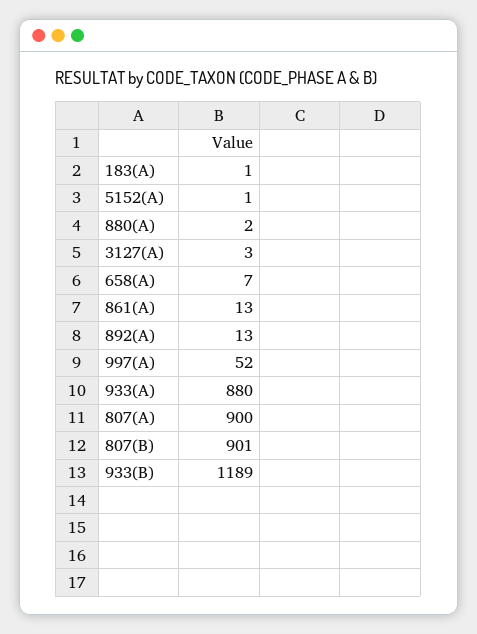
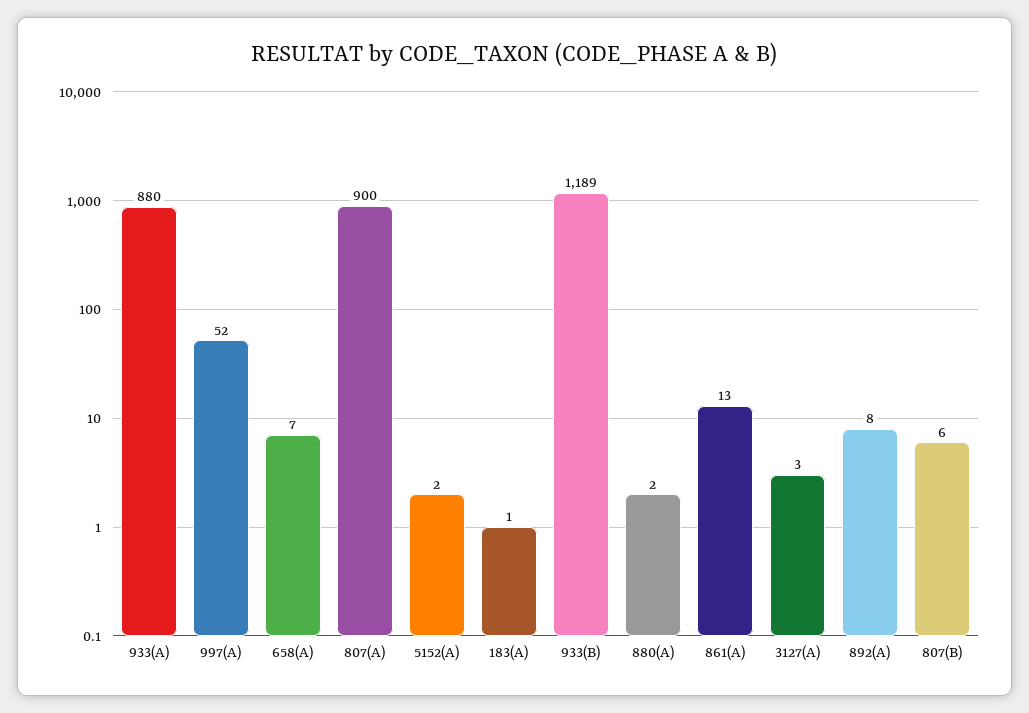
  {
    "183(A)": 1,
-   "5152(A)": 1,
+   "5152(A)": 2,
    "880(A)": 2,
    "3127(A)": 3,
    "658(A)": 7,
    "861(A)": 13,
-   "892(A)": 13,
+   "892(A)": 8,
    "997(A)": 52,
    "933(A)": 880,
    "807(A)": 900,
-   "807(B)": 901,
+   "807(B)": 6,
    "933(B)": 1189
  }

